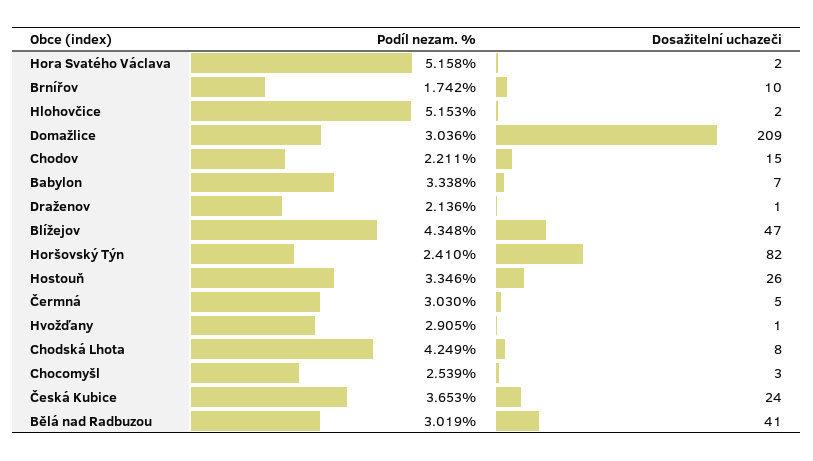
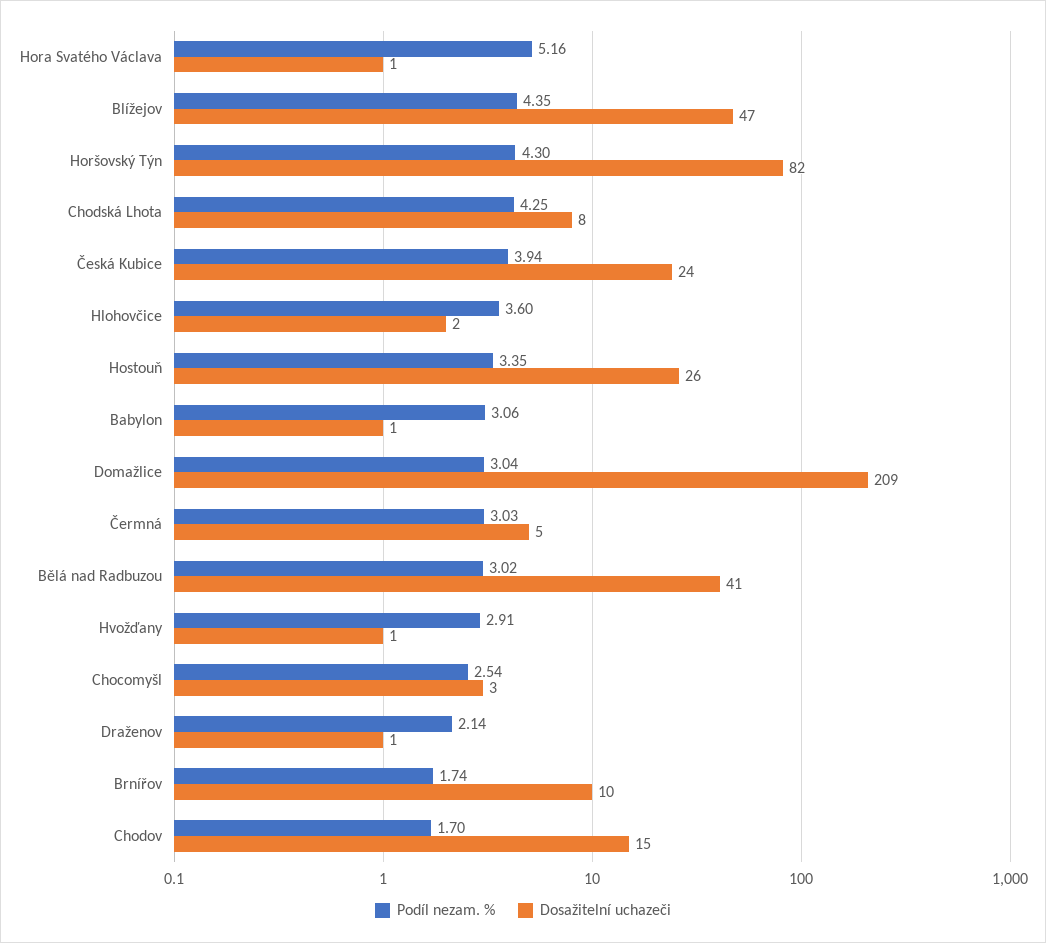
  {
    "Podíl nezam. %": {
      "Hora Svatého Václava": 5.158,
      "Brnířov": 1.742,
-     "Hlohovčice": 5.153,
+     "Hlohovčice": 3.6,
      "Domažlice": 3.036,
-     "Chodov": 2.211,
+     "Chodov": 1.7,
-     "Babylon": 3.338,
+     "Babylon": 3.06,
      "Draženov": 2.136,
      "Blížejov": 4.348,
-     "Horšovský Týn": 2.41,
+     "Horšovský Týn": 4.3,
      "Hostouň": 3.346,
      "Čermná": 3.03,
      "Hvožďany": 2.905,
      "Chodská Lhota": 4.249,
      "Chocomyšl": 2.539,
-     "Česká Kubice": 3.653,
+     "Česká Kubice": 3.94,
      "Bělá nad Radbuzou": 3.019
    },
    "Dosažitelní uchazeči": {
-     "Hora Svatého Václava": 2,
+     "Hora Svatého Václava": 1,
      "Brnířov": 10,
      "Hlohovčice": 2,
      "Domažlice": 209,
      "Chodov": 15,
-     "Babylon": 7,
+     "Babylon": 1,
      "Draženov": 1,
      "Blížejov": 47,
      "Horšovský Týn": 82,
      "Hostouň": 26,
      "Čermná": 5,
      "Hvožďany": 1,
      "Chodská Lhota": 8,
      "Chocomyšl": 3,
      "Česká Kubice": 24,
      "Bělá nad Radbuzou": 41
    }
  }

